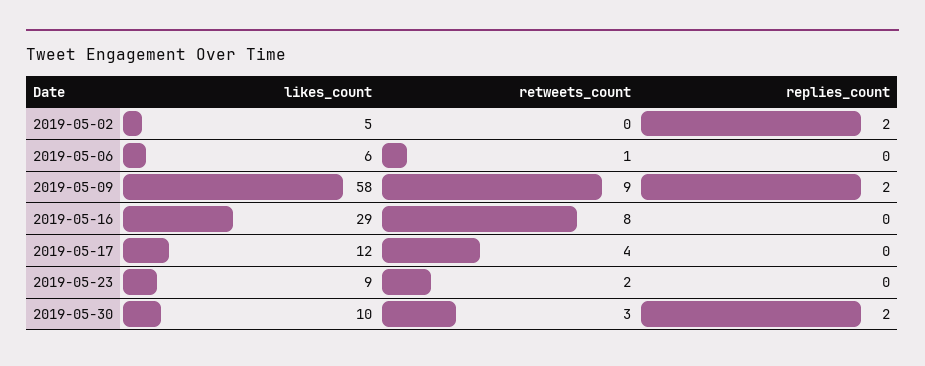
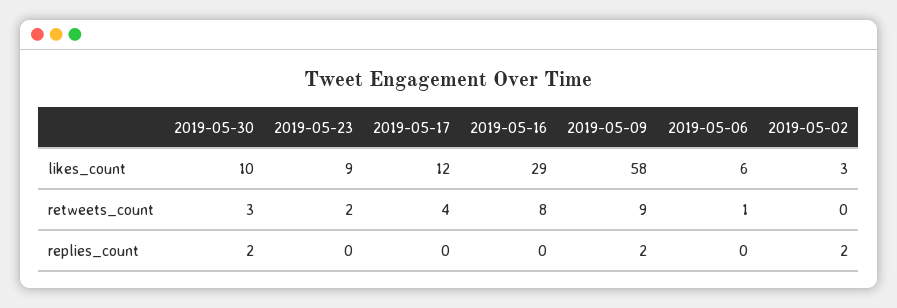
  {
    "likes_count": {
-     "2019-05-02": 5,
+     "2019-05-02": 3,
      "2019-05-06": 6,
      "2019-05-09": 58,
      "2019-05-16": 29,
      "2019-05-17": 12,
      "2019-05-23": 9,
      "2019-05-30": 10
    },
    "retweets_count": {
      "2019-05-02": 0,
      "2019-05-06": 1,
      "2019-05-09": 9,
      "2019-05-16": 8,
      "2019-05-17": 4,
      "2019-05-23": 2,
      "2019-05-30": 3
    },
    "replies_count": {
      "2019-05-02": 2,
      "2019-05-06": 0,
      "2019-05-09": 2,
      "2019-05-16": 0,
      "2019-05-17": 0,
      "2019-05-23": 0,
      "2019-05-30": 2
    }
  }

